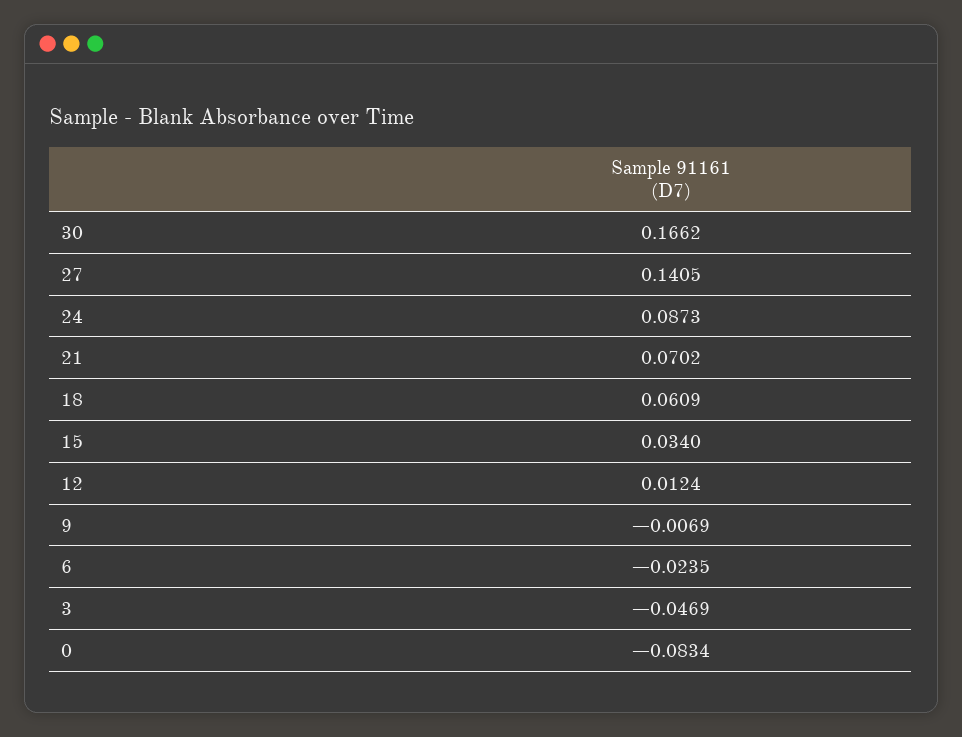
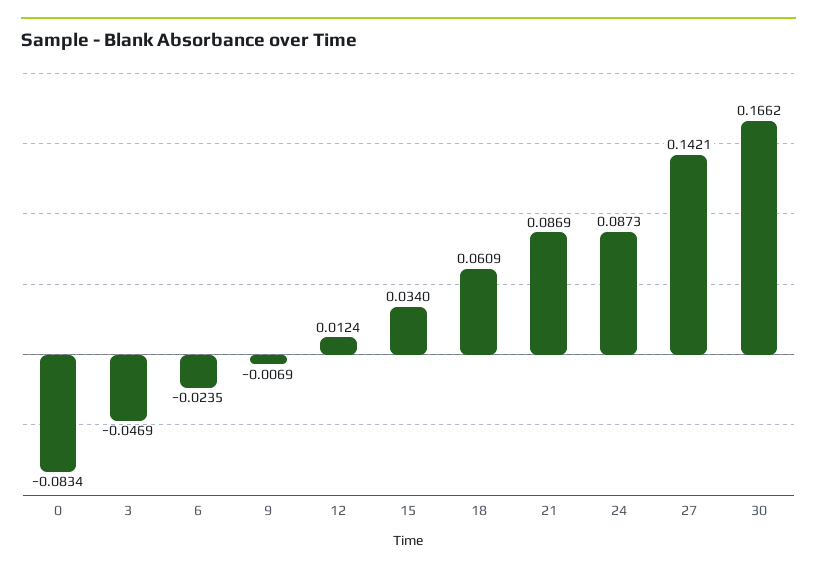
  {
    "30": 0.1662,
-   "27": 0.1405,
+   "27": 0.1421,
    "24": 0.0873,
-   "21": 0.0702,
+   "21": 0.0869,
    "18": 0.0609,
    "15": 0.034,
    "12": 0.0124,
    "9": -0.0069,
    "6": -0.0235,
    "3": -0.0469,
    "0": -0.0834
  }

